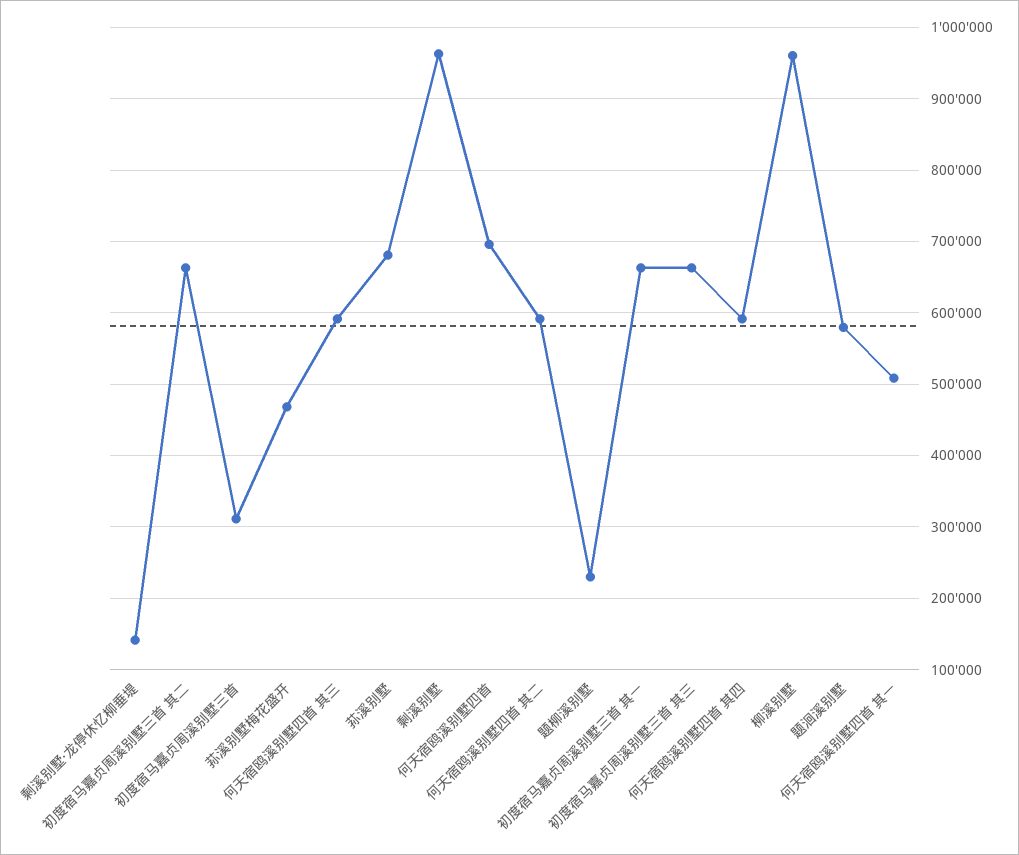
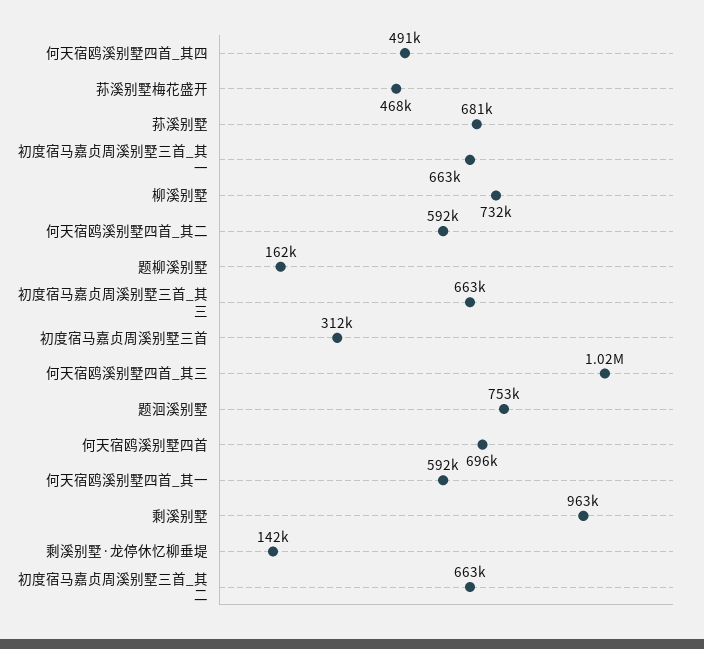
  {
    "剩溪别墅·龙停休忆柳垂堤": 142000,
    "初度宿马嘉贞周溪别墅三首 其二": 663000,
    "初度宿马嘉贞周溪别墅三首": 312000,
    "荪溪别墅梅花盛开": 468000,
-   "何天宿鸥溪别墅四首 其三": 590000,
+   "何天宿鸥溪别墅四首 其三": 1020000,
    "荪溪别墅": 681000,
    "剩溪别墅": 963000,
    "何天宿鸥溪别墅四首": 696000,
    "何天宿鸥溪别墅四首 其二": 592000,
-   "题柳溪别墅": 230000,
+   "题柳溪别墅": 162000,
    "初度宿马嘉贞周溪别墅三首 其一": 663000,
    "初度宿马嘉贞周溪别墅三首 其三": 663000,
-   "何天宿鸥溪别墅四首 其四": 590000,
+   "何天宿鸥溪别墅四首 其四": 491000,
-   "柳溪别墅": 960000,
+   "柳溪别墅": 732000,
-   "题洄溪别墅": 580000,
+   "题洄溪别墅": 753000,
-   "何天宿鸥溪别墅四首 其一": 510000
+   "何天宿鸥溪别墅四首 其一": 592000
  }

